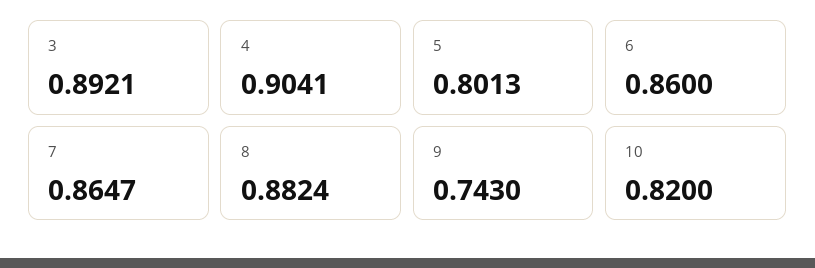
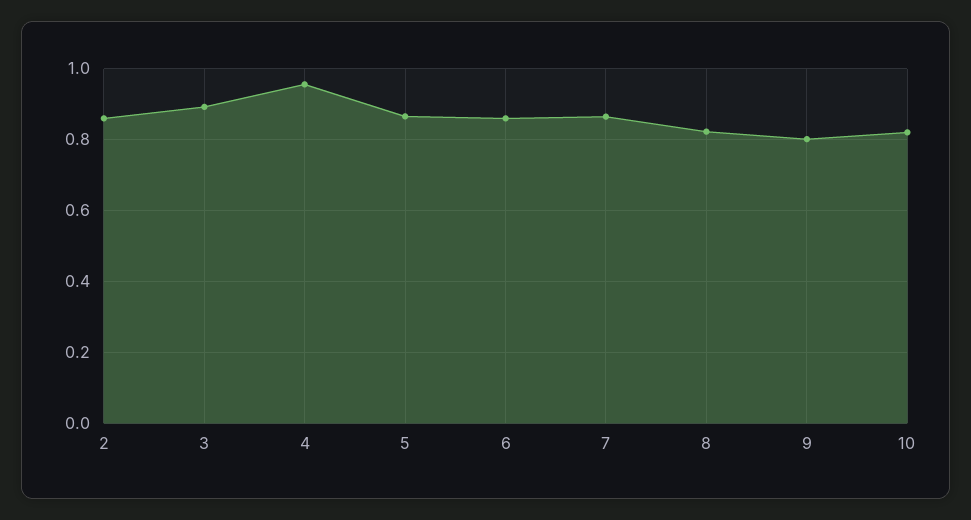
  {
    "3": 0.8921,
-   "4": 0.9041,
+   "4": 0.96,
-   "5": 0.8013,
+   "5": 0.86,
    "6": 0.86,
    "7": 0.8647,
-   "8": 0.8824,
+   "8": 0.82,
-   "9": 0.743,
+   "9": 0.8,
-   "10": 0.82
+   "10": 0.82,
+   "2": 0.86
  }

